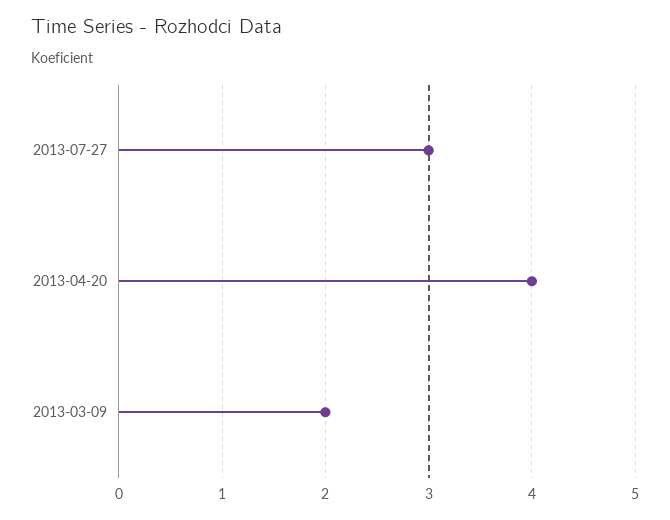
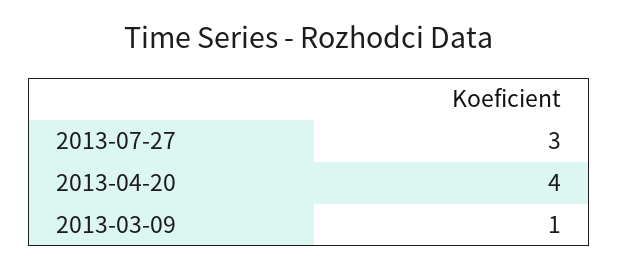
  {
    "2013-07-27": 3,
    "2013-04-20": 4,
-   "2013-03-09": 2
+   "2013-03-09": 1
  }

